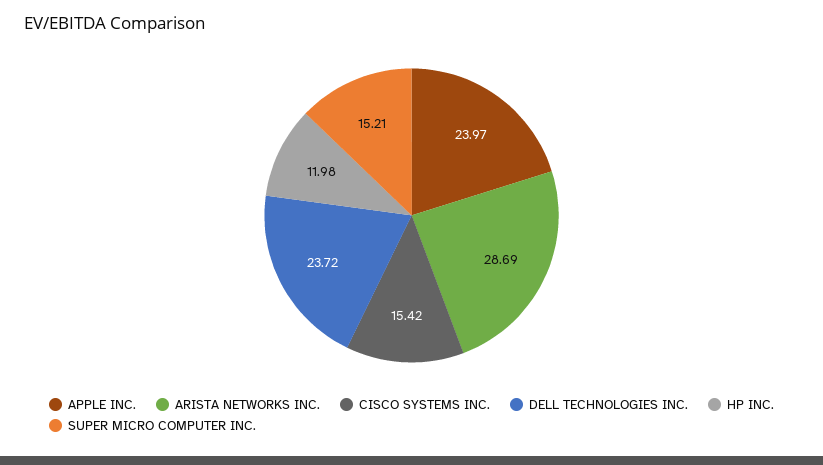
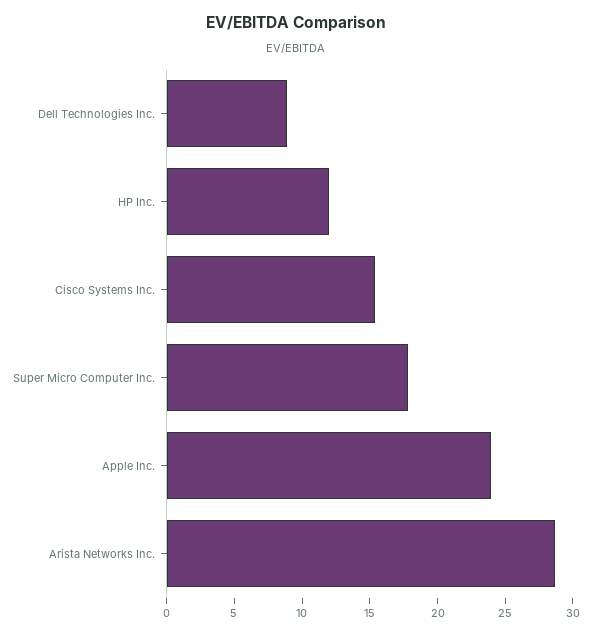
  {
    "APPLE INC.": 23.97,
    "ARISTA NETWORKS INC.": 28.69,
    "CISCO SYSTEMS INC.": 15.42,
-   "DELL TECHNOLOGIES INC.": 23.72,
+   "DELL TECHNOLOGIES INC.": 9,
    "HP INC.": 11.98,
-   "SUPER MICRO COMPUTER INC.": 15.21
+   "SUPER MICRO COMPUTER INC.": 18
  }

